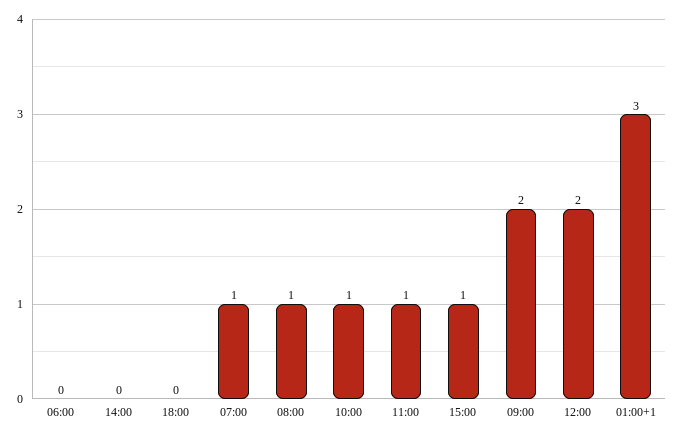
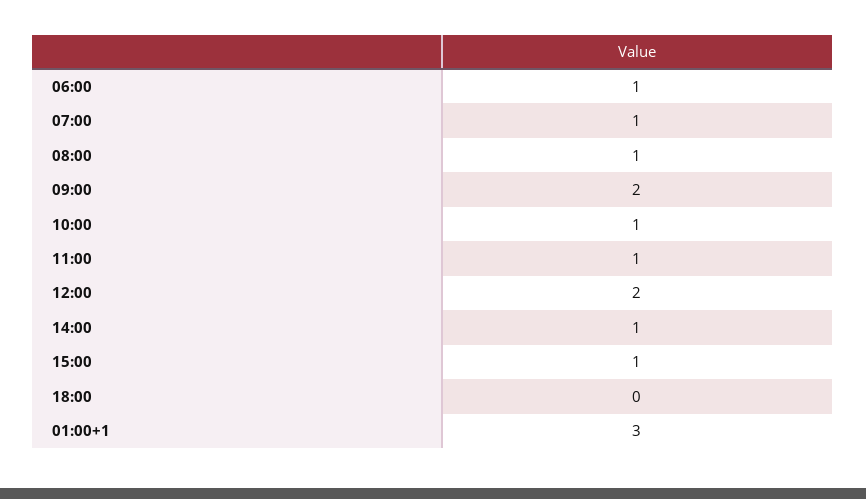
  {
-   "06:00": 0,
+   "06:00": 1,
-   "14:00": 0,
+   "14:00": 1,
    "18:00": 0,
    "07:00": 1,
    "08:00": 1,
    "10:00": 1,
    "11:00": 1,
    "15:00": 1,
    "09:00": 2,
    "12:00": 2,
    "01:00+1": 3
  }

